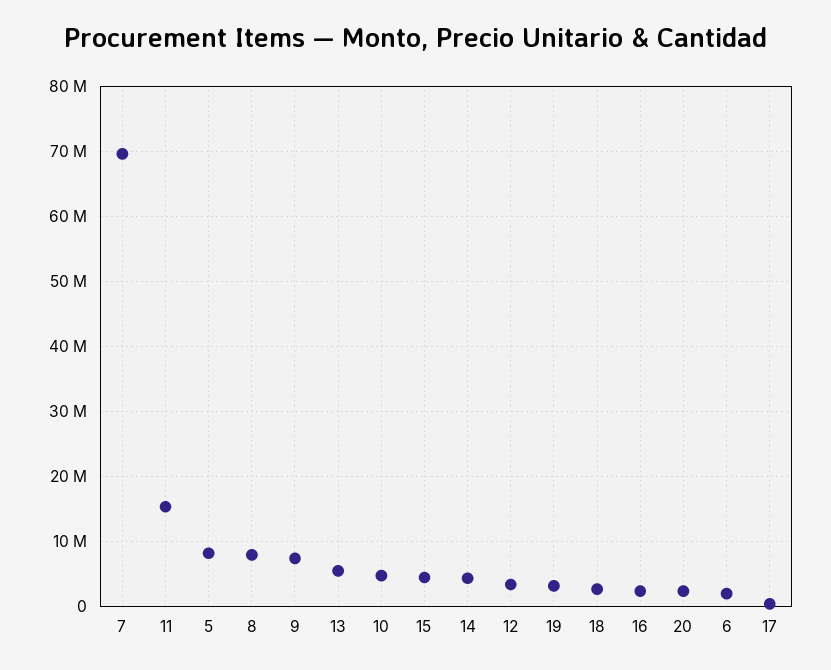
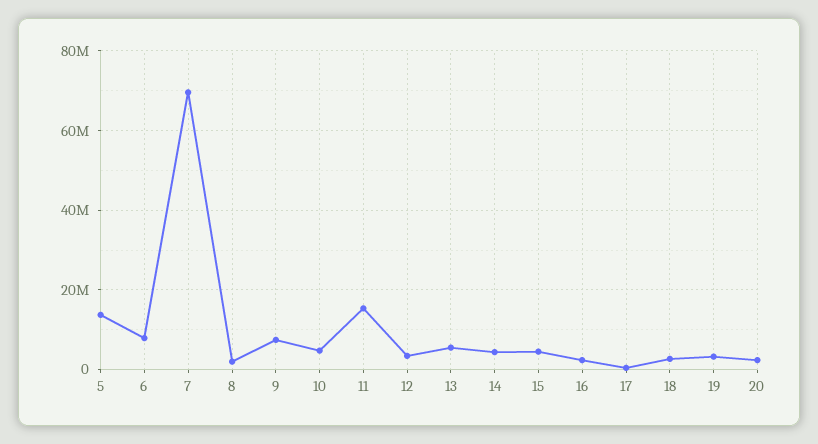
  {
    "7": 70000000,
    "11": 15000000,
-   "5": 8000000,
+   "5": 14000000,
-   "8": 8000000,
+   "8": 2000000,
    "9": 7000000,
    "13": 6000000,
    "10": 5000000,
    "15": 5000000,
    "14": 4000000,
    "12": 3000000,
    "19": 3000000,
    "18": 3000000,
    "16": 2000000,
    "20": 2000000,
-   "6": 2000000,
+   "6": 8000000,
    "17": 0
  }

